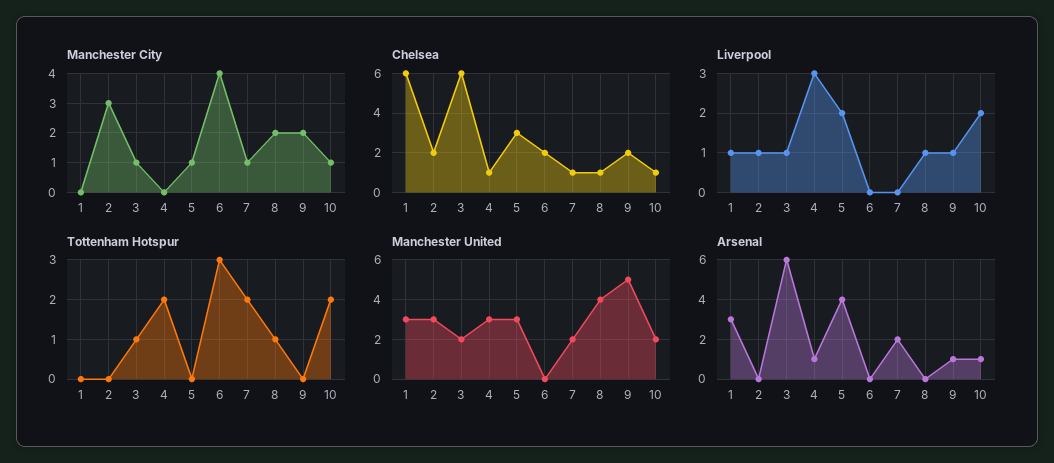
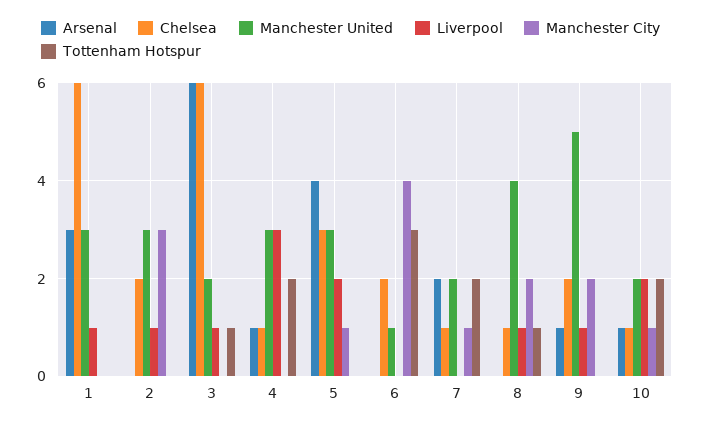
  {
    "Manchester City": {
      "1": 0,
      "2": 3,
-     "3": 1,
+     "3": 0,
      "4": 0,
      "5": 1,
      "6": 4,
      "7": 1,
      "8": 2,
      "9": 2,
      "10": 1
    },
    "Chelsea": {
      "1": 6,
      "2": 2,
      "3": 6,
      "4": 1,
      "5": 3,
      "6": 2,
      "7": 1,
      "8": 1,
      "9": 2,
      "10": 1
    },
    "Liverpool": {
      "1": 1,
      "2": 1,
      "3": 1,
      "4": 3,
      "5": 2,
      "6": 0,
      "7": 0,
      "8": 1,
      "9": 1,
      "10": 2
    },
    "Tottenham Hotspur": {
      "1": 0,
      "2": 0,
      "3": 1,
      "4": 2,
      "5": 0,
      "6": 3,
      "7": 2,
      "8": 1,
      "9": 0,
      "10": 2
    },
    "Manchester United": {
      "1": 3,
      "2": 3,
      "3": 2,
      "4": 3,
      "5": 3,
-     "6": 0,
+     "6": 1,
      "7": 2,
      "8": 4,
      "9": 5,
      "10": 2
    },
    "Arsenal": {
      "1": 3,
      "2": 0,
      "3": 6,
      "4": 1,
      "5": 4,
      "6": 0,
      "7": 2,
      "8": 0,
      "9": 1,
      "10": 1
    }
  }

